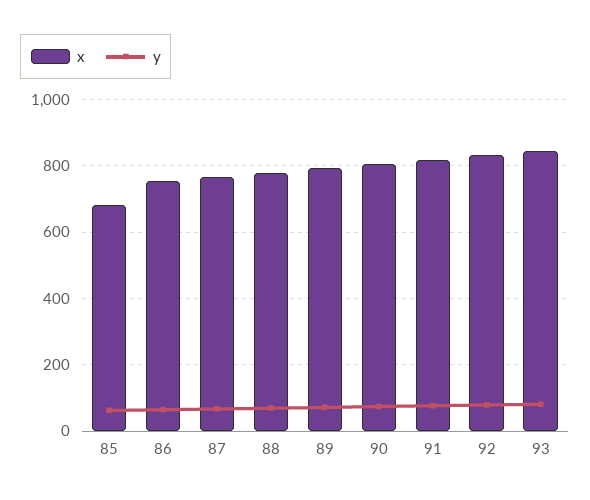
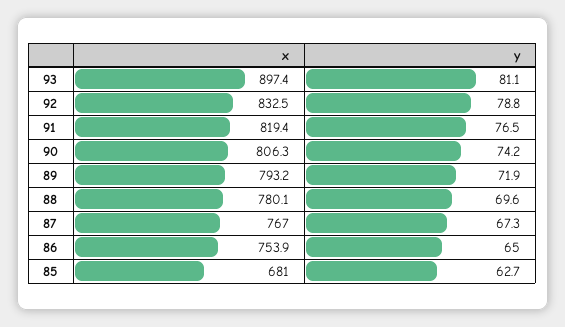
  {
    "x": {
      "85": 681,
      "86": 753.9,
      "87": 767,
      "88": 780.1,
      "89": 793.2,
      "90": 806.3,
      "91": 819.4,
      "92": 832.5,
-     "93": 840
+     "93": 897.4
    },
    "y": {
      "85": 62.7,
      "86": 65,
      "87": 67.3,
      "88": 69.6,
      "89": 71.9,
      "90": 74.2,
      "91": 76.5,
      "92": 78.8,
      "93": 81.1
    }
  }

